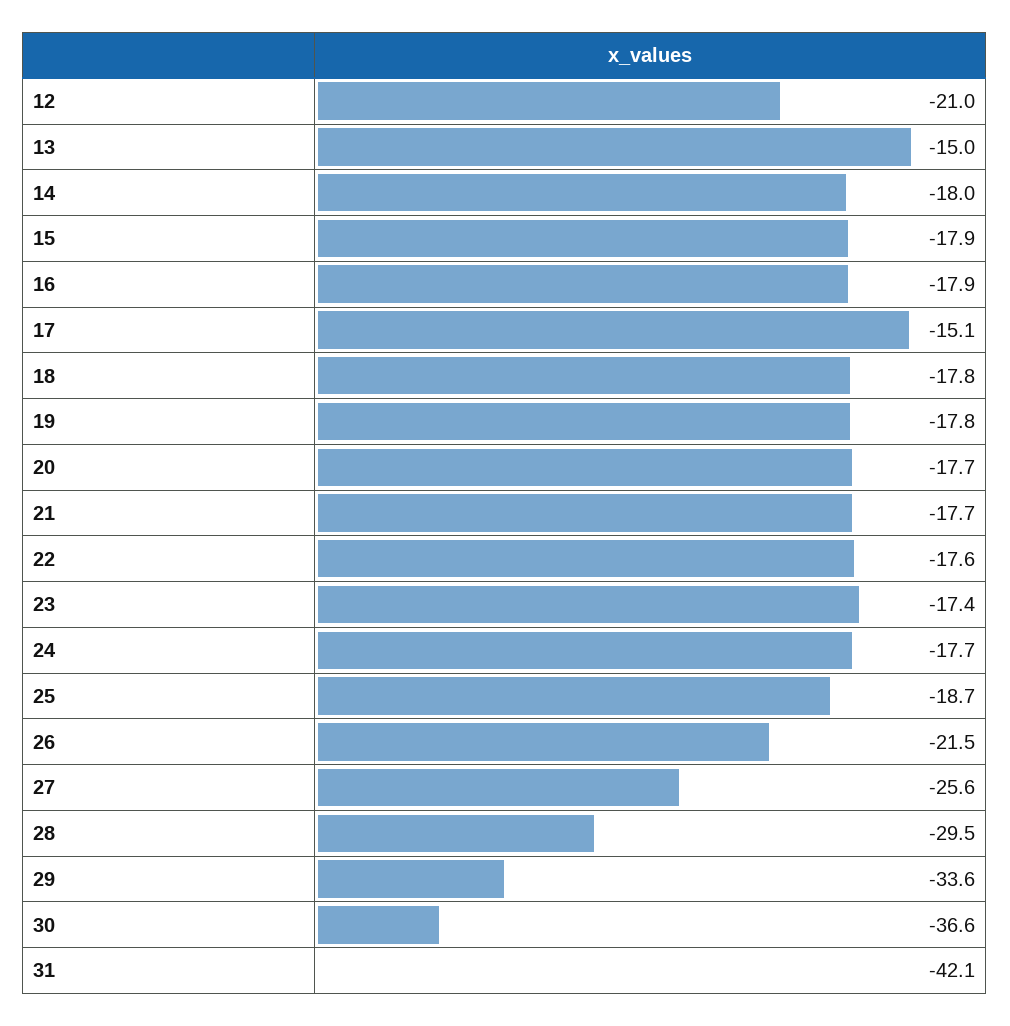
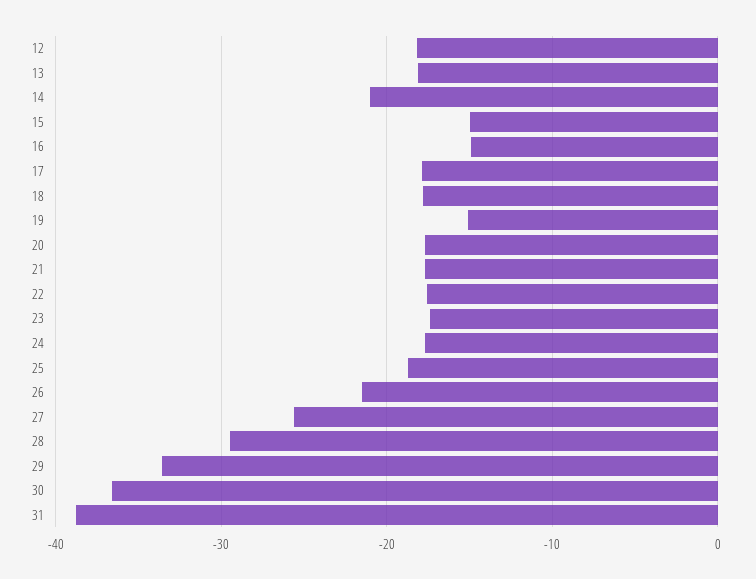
  {
-   "12": -21,
+   "12": -18,
-   "13": -15,
+   "13": -18,
-   "14": -18,
+   "14": -21,
-   "15": -17.9,
+   "15": -15,
-   "16": -17.9,
+   "16": -15,
-   "17": -15.1,
+   "17": -18,
    "18": -17.8,
-   "19": -17.8,
+   "19": -15,
    "20": -17.7,
    "21": -17.7,
    "22": -17.6,
    "23": -17.4,
    "24": -17.7,
    "25": -18.7,
    "26": -21.5,
    "27": -25.6,
    "28": -29.5,
    "29": -33.6,
    "30": -36.6,
-   "31": -42.1
+   "31": -39
  }

